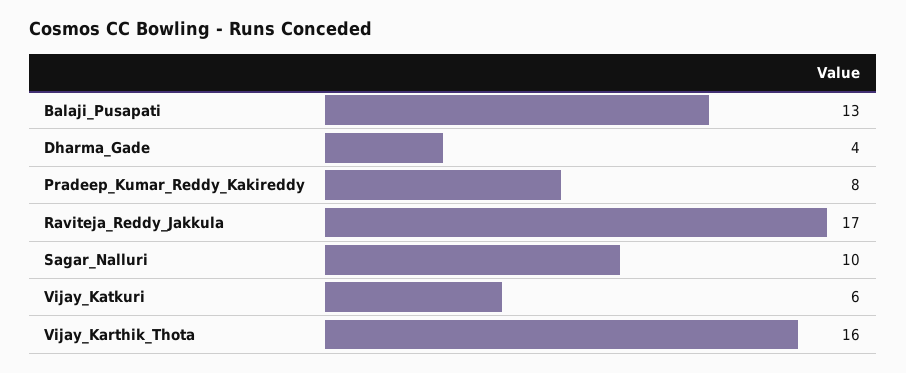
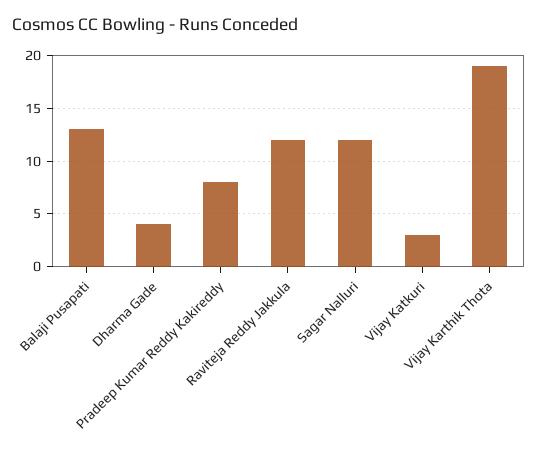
  {
    "Balaji_Pusapati": 13,
    "Dharma_Gade": 4,
    "Pradeep_Kumar_Reddy_Kakireddy": 8,
-   "Raviteja_Reddy_Jakkula": 17,
+   "Raviteja_Reddy_Jakkula": 12,
-   "Sagar_Nalluri": 10,
+   "Sagar_Nalluri": 12,
-   "Vijay_Katkuri": 6,
+   "Vijay_Katkuri": 3,
-   "Vijay_Karthik_Thota": 16
+   "Vijay_Karthik_Thota": 19
  }

